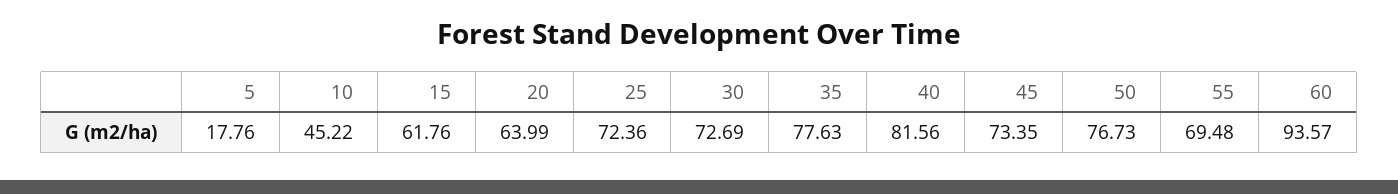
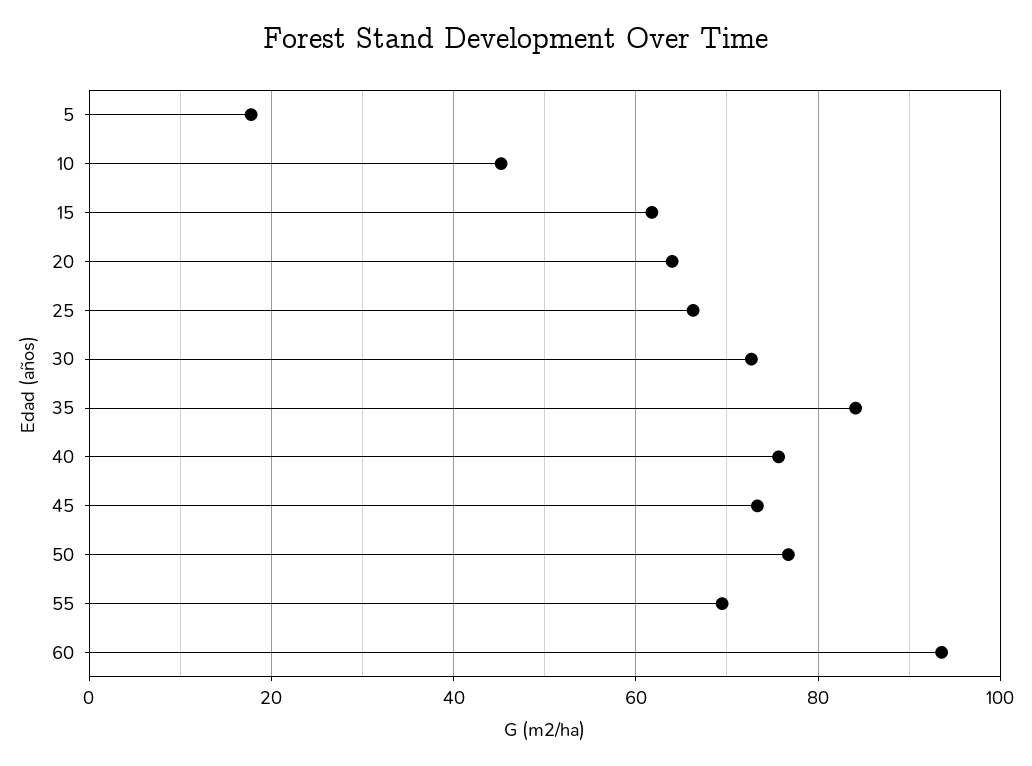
  {
    "5": 17.76,
    "10": 45.22,
    "15": 61.76,
    "20": 63.99,
-   "25": 72.36,
+   "25": 66,
    "30": 72.69,
-   "35": 77.63,
+   "35": 84,
-   "40": 81.56,
+   "40": 76,
    "45": 73.35,
    "50": 76.73,
    "55": 69.48,
    "60": 93.57
  }

